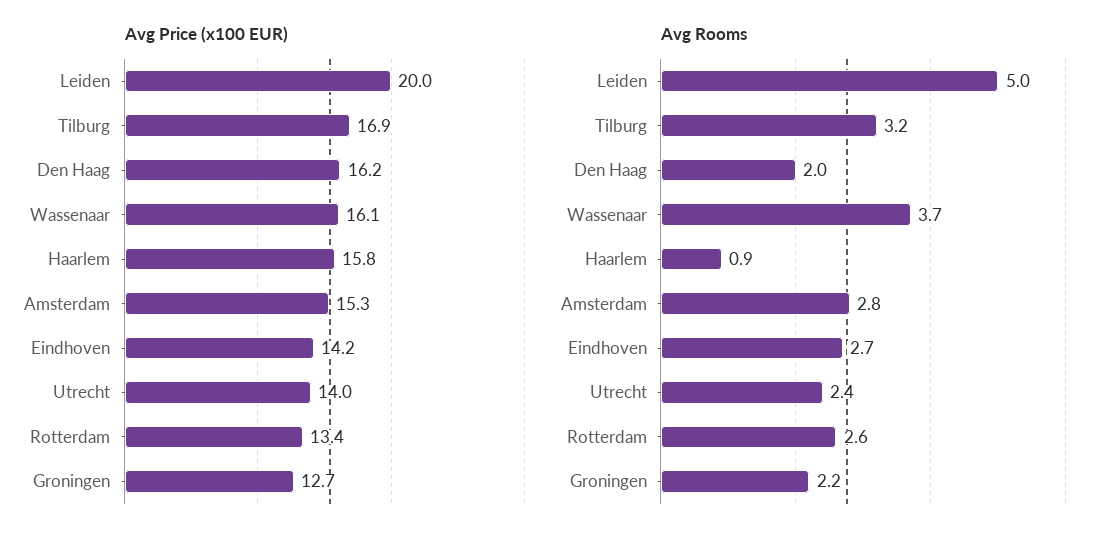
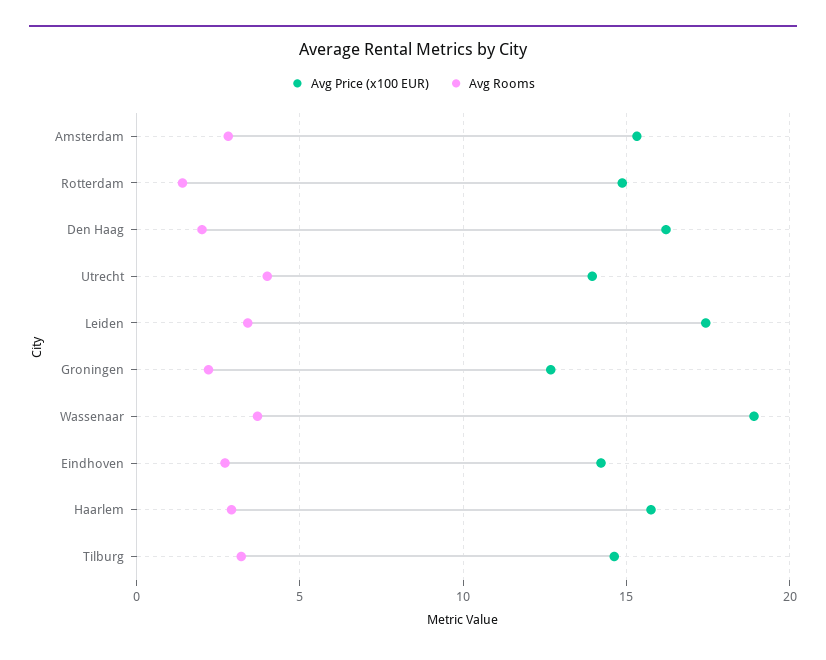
  {
    "Avg Price (x100 EUR)": {
-     "Leiden": 20,
+     "Leiden": 17.5,
-     "Tilburg": 16.9,
+     "Tilburg": 14.5,
      "Den Haag": 16.2,
-     "Wassenaar": 16.1,
+     "Wassenaar": 19,
      "Haarlem": 15.8,
      "Amsterdam": 15.3,
      "Eindhoven": 14.2,
      "Utrecht": 14,
-     "Rotterdam": 13.4,
+     "Rotterdam": 15,
      "Groningen": 12.7
    },
    "Avg Rooms": {
-     "Leiden": 5,
+     "Leiden": 3.5,
      "Tilburg": 3.2,
      "Den Haag": 2,
      "Wassenaar": 3.7,
-     "Haarlem": 0.9,
+     "Haarlem": 3,
      "Amsterdam": 2.8,
      "Eindhoven": 2.7,
-     "Utrecht": 2.4,
+     "Utrecht": 4,
-     "Rotterdam": 2.6,
+     "Rotterdam": 1.5,
      "Groningen": 2.2
    }
  }

